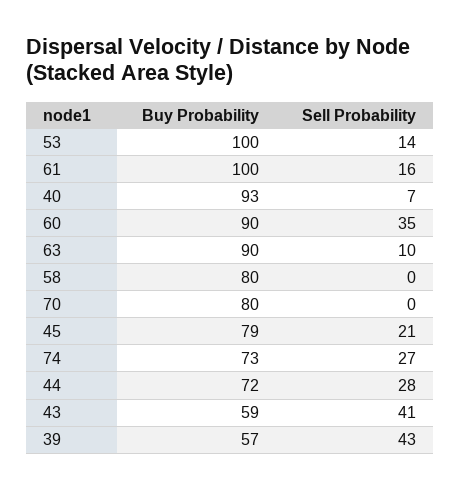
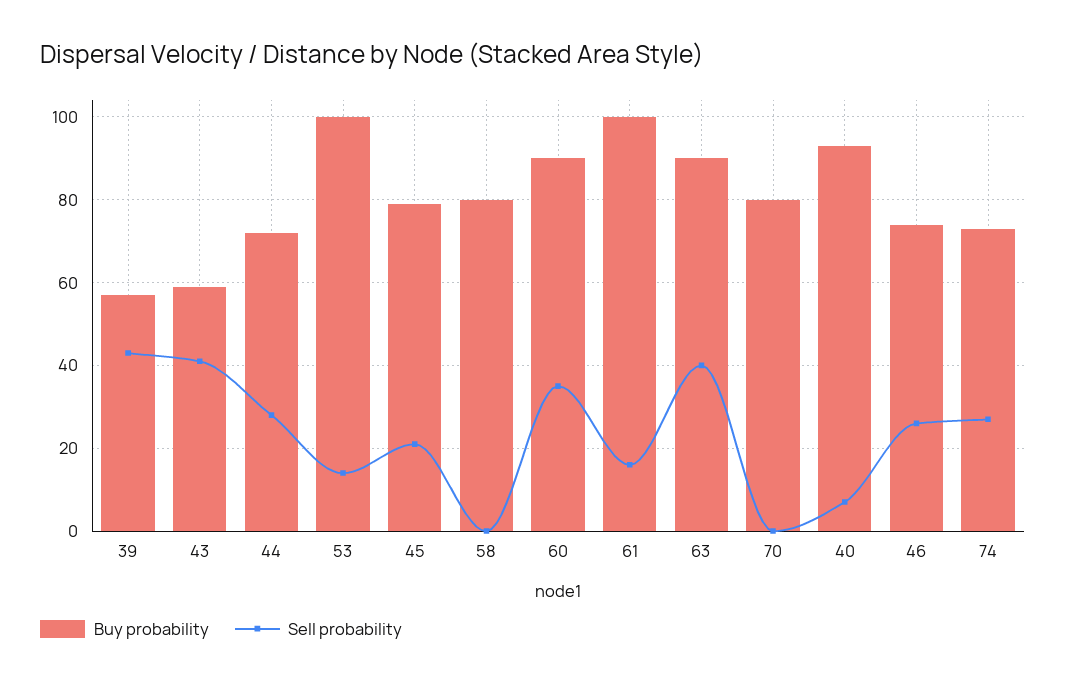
  {
    "Buy Probability": {
      "53": 100,
      "61": 100,
      "40": 93,
      "60": 90,
      "63": 90,
      "58": 80,
      "70": 80,
      "45": 79,
      "74": 73,
      "44": 72,
      "43": 59,
-     "39": 57
+     "39": 57,
+     "46": 75
    },
    "Sell Probability": {
      "53": 14,
      "61": 16,
      "40": 7,
      "60": 35,
-     "63": 10,
+     "63": 40,
      "58": 0,
      "70": 0,
      "45": 21,
      "74": 27,
      "44": 28,
      "43": 41,
-     "39": 43
+     "39": 43,
+     "46": 25
    }
  }

